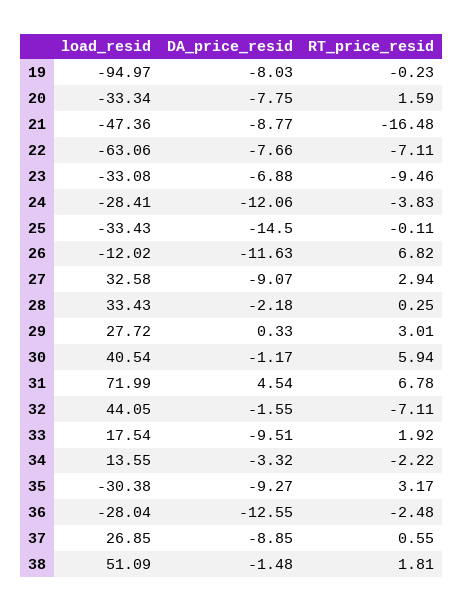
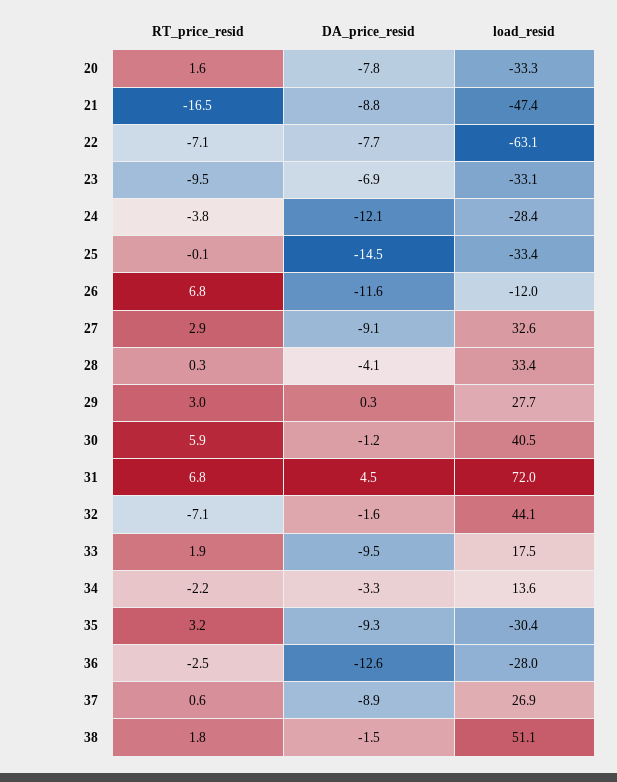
  {
    "load_resid": {
-     "19": -94.97,
      "20": -33.34,
      "21": -47.36,
      "22": -63.06,
      "23": -33.08,
      "24": -28.41,
      "25": -33.43,
      "26": -12.02,
      "27": 32.58,
      "28": 33.43,
      "29": 27.72,
      "30": 40.54,
      "31": 71.99,
      "32": 44.05,
      "33": 17.54,
      "34": 13.55,
      "35": -30.38,
      "36": -28.04,
      "37": 26.85,
      "38": 51.09
    },
    "DA_price_resid": {
-     "19": -8.03,
      "20": -7.75,
      "21": -8.77,
      "22": -7.66,
      "23": -6.88,
      "24": -12.06,
      "25": -14.5,
      "26": -11.63,
      "27": -9.07,
-     "28": -2.18,
+     "28": -4.1,
      "29": 0.33,
      "30": -1.17,
      "31": 4.54,
      "32": -1.55,
      "33": -9.51,
      "34": -3.32,
      "35": -9.27,
      "36": -12.55,
      "37": -8.85,
      "38": -1.48
    },
    "RT_price_resid": {
-     "19": -0.23,
      "20": 1.59,
      "21": -16.48,
      "22": -7.11,
      "23": -9.46,
      "24": -3.83,
      "25": -0.11,
      "26": 6.82,
      "27": 2.94,
      "28": 0.25,
      "29": 3.01,
      "30": 5.94,
      "31": 6.78,
      "32": -7.11,
      "33": 1.92,
      "34": -2.22,
      "35": 3.17,
      "36": -2.48,
      "37": 0.55,
      "38": 1.81
    }
  }

